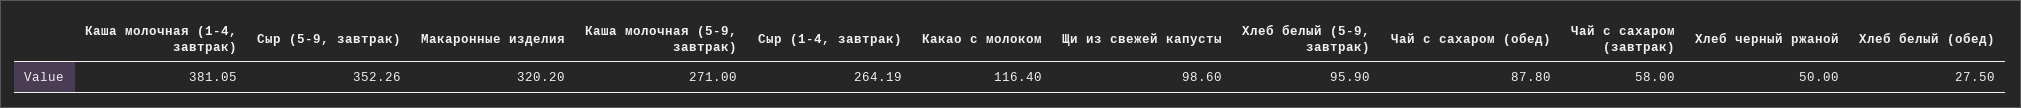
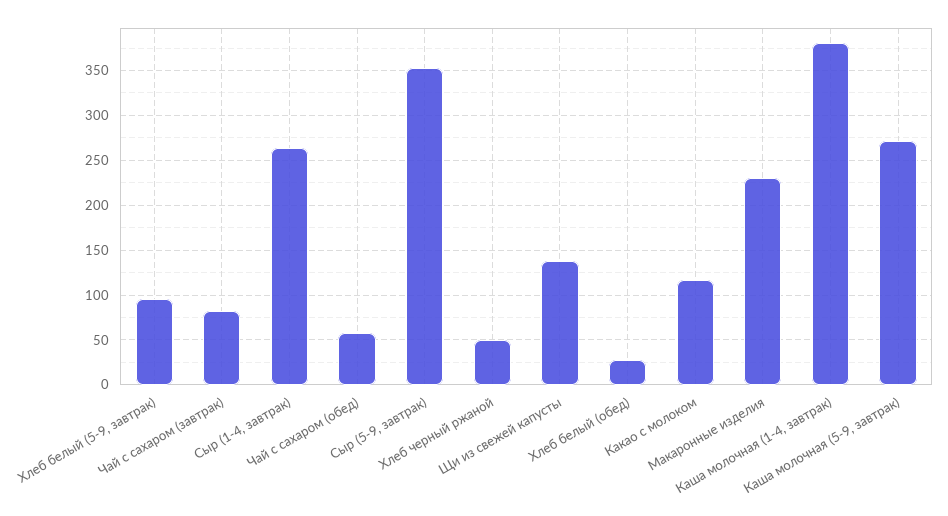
  {
    "Каша молочная (1-4, завтрак)": 381.05,
    "Сыр (5-9, завтрак)": 352.26,
-   "Макаронные изделия": 320.2,
+   "Макаронные изделия": 230,
    "Каша молочная (5-9, завтрак)": 271,
    "Сыр (1-4, завтрак)": 264.19,
    "Какао с молоком": 116.4,
-   "Щи из свежей капусты": 98.6,
+   "Щи из свежей капусты": 140,
    "Хлеб белый (5-9, завтрак)": 95.9,
-   "Чай с сахаром (обед)": 87.8,
+   "Чай с сахаром (обед)": 60,
-   "Чай с сахаром (завтрак)": 58,
+   "Чай с сахаром (завтрак)": 80,
    "Хлеб черный ржаной": 50,
    "Хлеб белый (обед)": 27.5
  }

